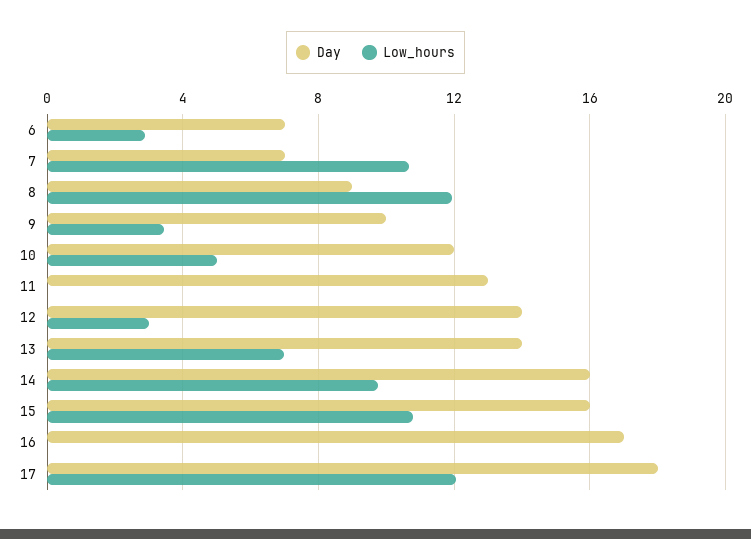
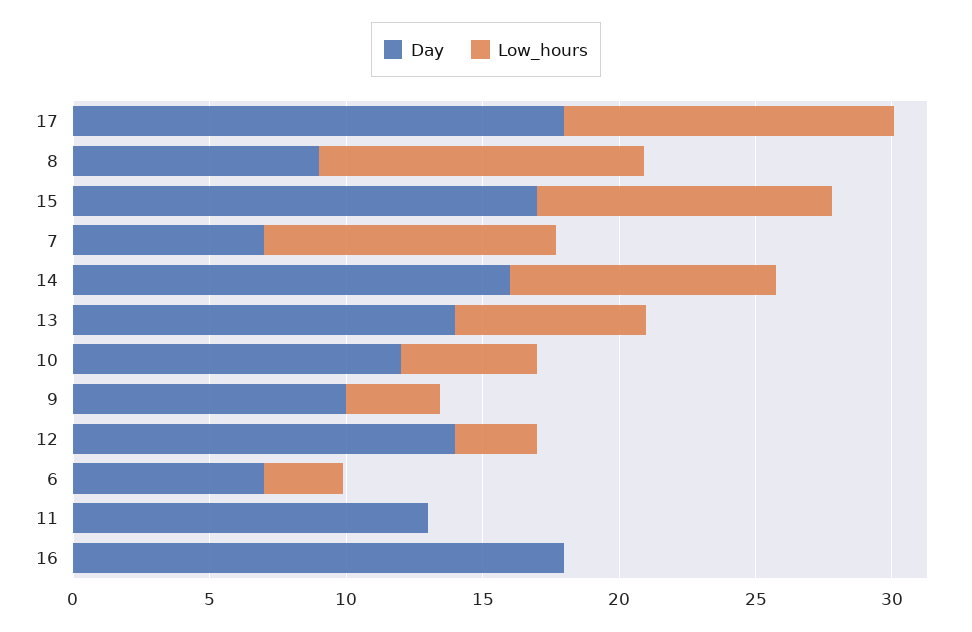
  {
    "Day": {
      "6": 7,
      "7": 7,
      "8": 9,
      "9": 10,
      "10": 12,
      "11": 13,
      "12": 14,
      "13": 14,
      "14": 16,
-     "15": 16,
+     "15": 17,
-     "16": 17,
+     "16": 18,
      "17": 18
    },
    "Low_hours": {
      "6": 3,
      "7": 10.5,
      "8": 12,
      "9": 3.5,
      "10": 5,
      "11": 0,
      "12": 3,
      "13": 7,
      "14": 10,
      "15": 11,
      "16": 0,
      "17": 12
    }
  }

